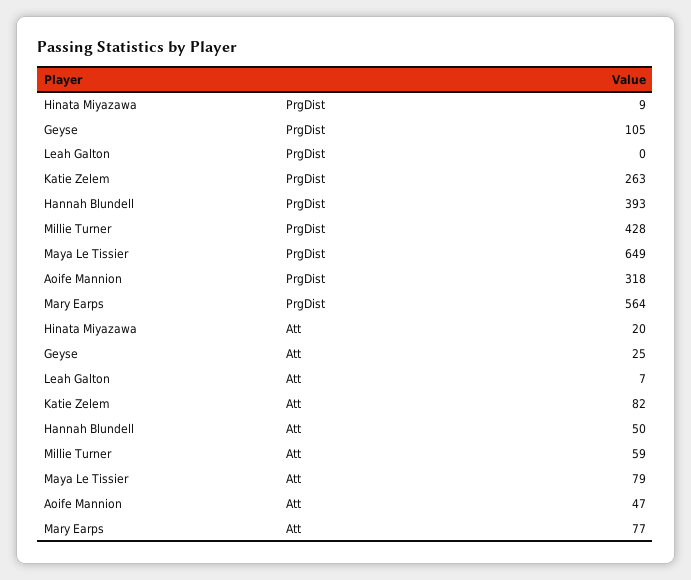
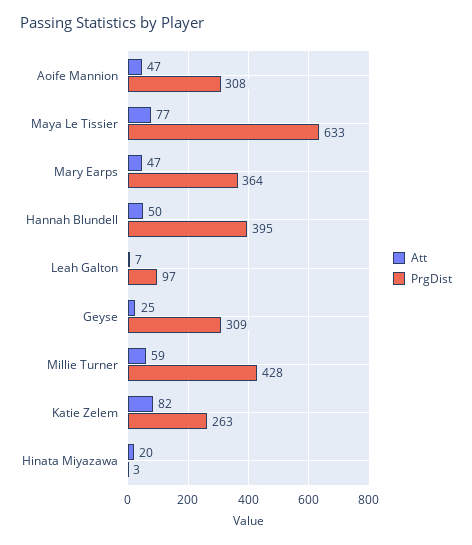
  {
    "PrgDist": {
-     "Hinata Miyazawa": 9,
+     "Hinata Miyazawa": 3,
-     "Geyse": 105,
+     "Geyse": 309,
-     "Leah Galton": 0,
+     "Leah Galton": 97,
      "Katie Zelem": 263,
-     "Hannah Blundell": 393,
+     "Hannah Blundell": 395,
      "Millie Turner": 428,
-     "Maya Le Tissier": 649,
+     "Maya Le Tissier": 633,
-     "Aoife Mannion": 318,
+     "Aoife Mannion": 308,
-     "Mary Earps": 564
+     "Mary Earps": 364
    },
    "Att": {
      "Hinata Miyazawa": 20,
      "Geyse": 25,
      "Leah Galton": 7,
      "Katie Zelem": 82,
      "Hannah Blundell": 50,
      "Millie Turner": 59,
-     "Maya Le Tissier": 79,
+     "Maya Le Tissier": 77,
      "Aoife Mannion": 47,
-     "Mary Earps": 77
+     "Mary Earps": 47
    }
  }

